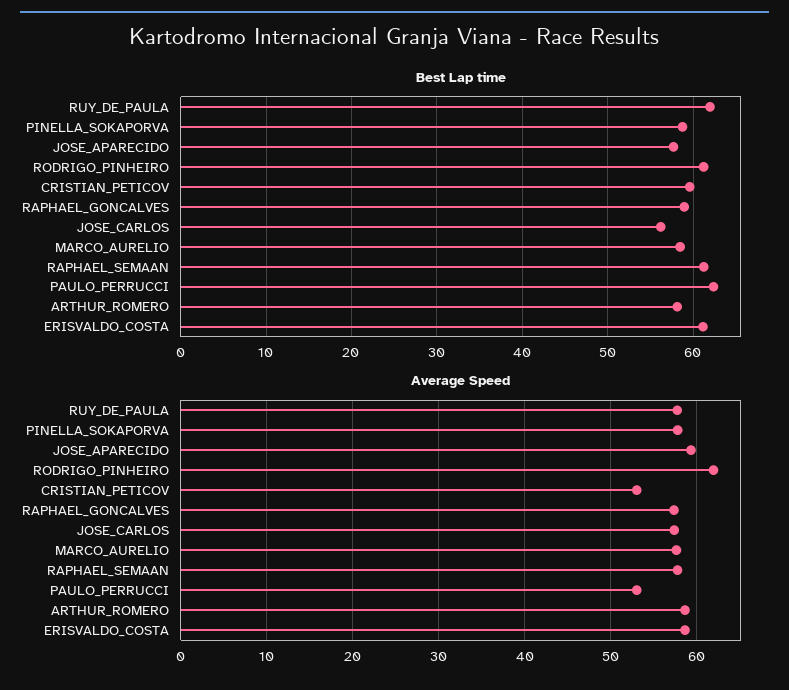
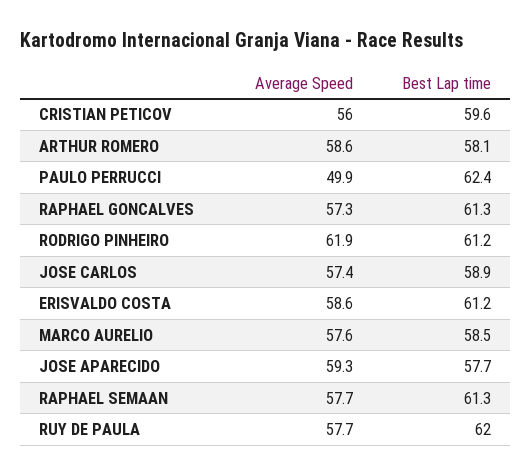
  {
    "Best Lap time": {
      "RUY_DE_PAULA": 62,
-     "PINELLA_SOKAPORVA": 59,
      "JOSE_APARECIDO": 57.7,
      "RODRIGO_PINHEIRO": 61.2,
      "CRISTIAN_PETICOV": 59.6,
-     "RAPHAEL_GONCALVES": 59,
+     "RAPHAEL_GONCALVES": 61.3,
-     "JOSE_CARLOS": 56,
+     "JOSE_CARLOS": 58.9,
      "MARCO_AURELIO": 58.5,
      "RAPHAEL_SEMAAN": 61.3,
      "PAULO_PERRUCCI": 62.4,
      "ARTHUR_ROMERO": 58.1,
      "ERISVALDO_COSTA": 61.2
    },
    "Average Speed": {
      "RUY_DE_PAULA": 57.7,
-     "PINELLA_SOKAPORVA": 58,
      "JOSE_APARECIDO": 59.3,
      "RODRIGO_PINHEIRO": 61.9,
-     "CRISTIAN_PETICOV": 53,
+     "CRISTIAN_PETICOV": 56,
      "RAPHAEL_GONCALVES": 57.3,
      "JOSE_CARLOS": 57.4,
      "MARCO_AURELIO": 57.6,
      "RAPHAEL_SEMAAN": 57.7,
-     "PAULO_PERRUCCI": 53,
+     "PAULO_PERRUCCI": 49.9,
      "ARTHUR_ROMERO": 58.6,
      "ERISVALDO_COSTA": 58.6
    }
  }

